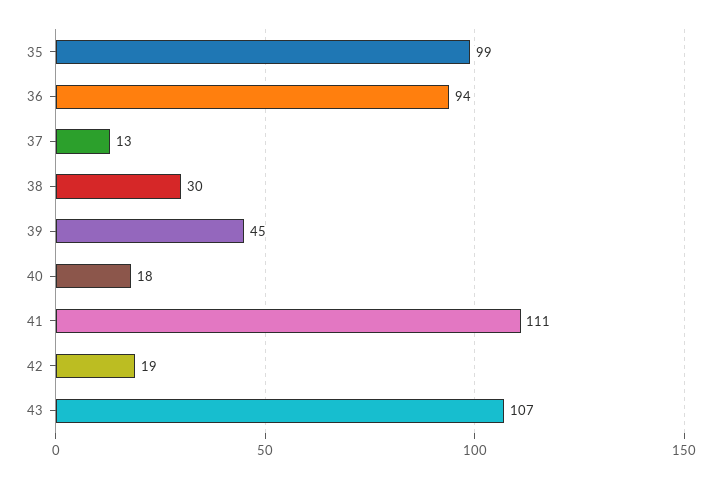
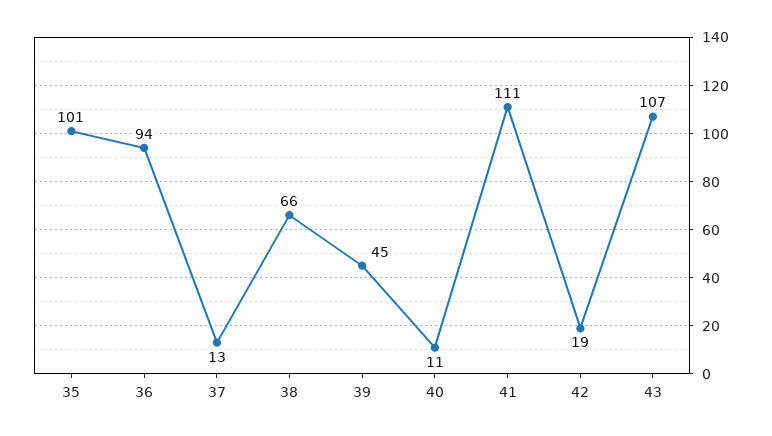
  {
-   "35": 99,
+   "35": 101,
    "36": 94,
    "37": 13,
-   "38": 30,
+   "38": 66,
    "39": 45,
-   "40": 18,
+   "40": 11,
    "41": 111,
    "42": 19,
    "43": 107
  }

